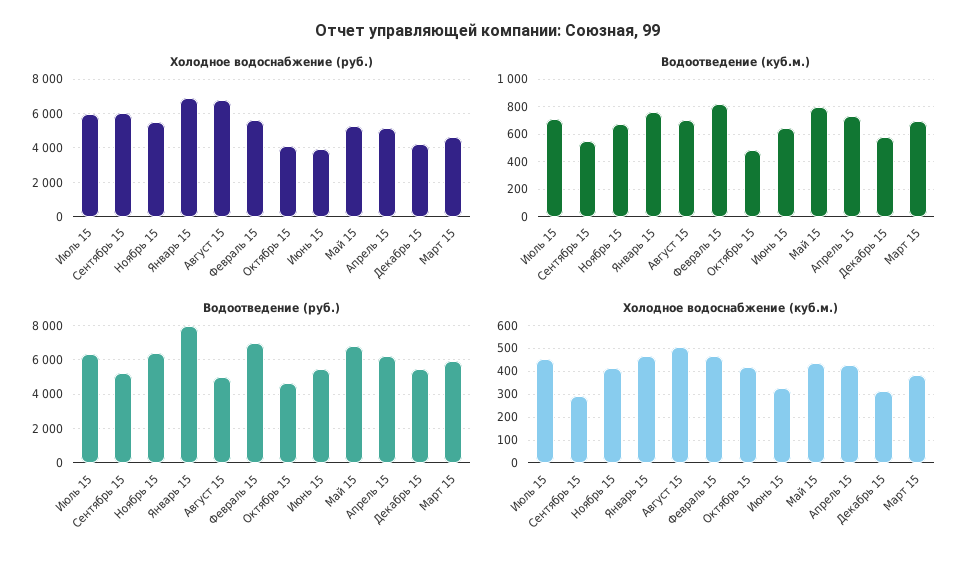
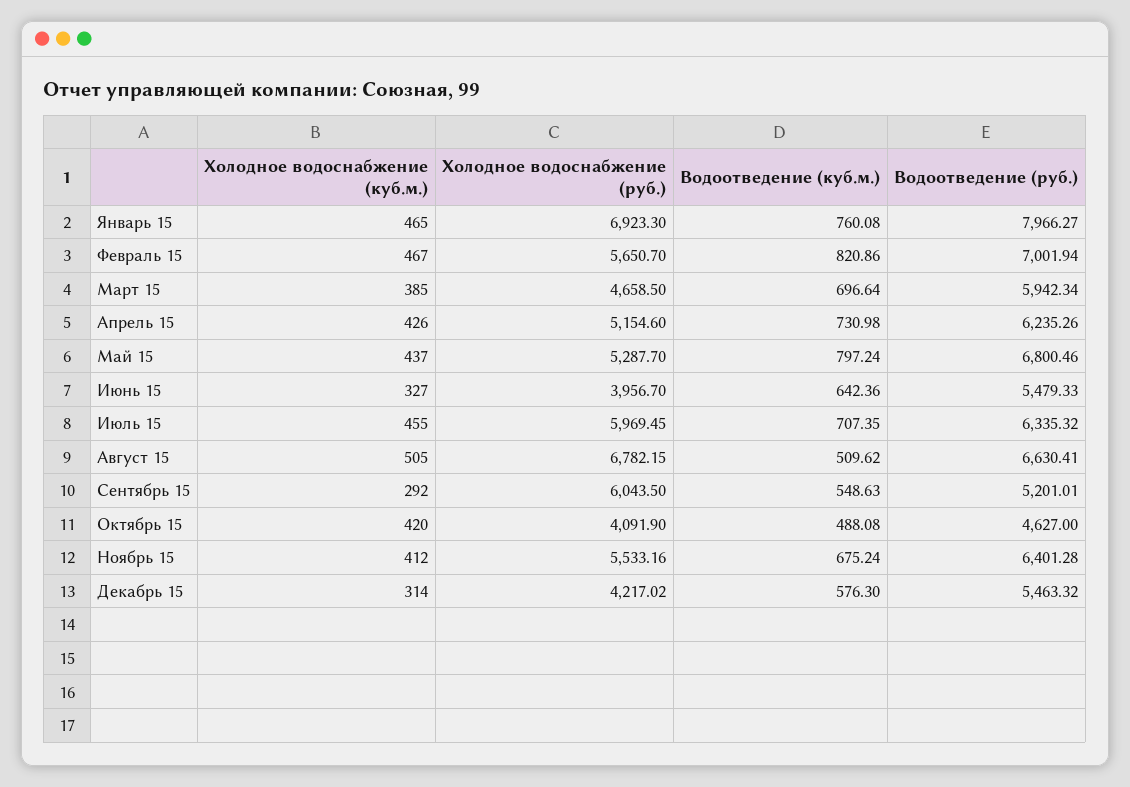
  {
    "Холодное водоснабжение (руб.)": {
      "Июль 15": 5969.45,
      "Сентябрь 15": 6043.5,
      "Ноябрь 15": 5533.16,
      "Январь 15": 6923.3,
      "Август 15": 6782.15,
      "Февраль 15": 5650.7,
      "Октябрь 15": 4091.9,
      "Июнь 15": 3956.7,
      "Май 15": 5287.7,
      "Апрель 15": 5154.6,
      "Декабрь 15": 4217.02,
      "Март 15": 4658.5
    },
    "Водоотведение (куб.м.)": {
      "Июль 15": 707.35,
      "Сентябрь 15": 548.63,
      "Ноябрь 15": 675.24,
      "Январь 15": 760.08,
-     "Август 15": 700,
+     "Август 15": 509.62,
      "Февраль 15": 820.86,
      "Октябрь 15": 488.08,
      "Июнь 15": 642.36,
      "Май 15": 797.24,
      "Апрель 15": 730.98,
      "Декабрь 15": 576.3,
      "Март 15": 696.64
    },
    "Водоотведение (руб.)": {
      "Июль 15": 6335.32,
      "Сентябрь 15": 5201.01,
      "Ноябрь 15": 6401.28,
      "Январь 15": 7966.27,
-     "Август 15": 5000,
+     "Август 15": 6630.41,
      "Февраль 15": 7001.94,
      "Октябрь 15": 4627,
      "Июнь 15": 5479.33,
      "Май 15": 6800.46,
      "Апрель 15": 6235.26,
      "Декабрь 15": 5463.32,
      "Март 15": 5942.34
    },
    "Холодное водоснабжение (куб.м.)": {
      "Июль 15": 455,
      "Сентябрь 15": 292,
      "Ноябрь 15": 412,
      "Январь 15": 465,
      "Август 15": 505,
      "Февраль 15": 467,
      "Октябрь 15": 420,
      "Июнь 15": 327,
      "Май 15": 437,
      "Апрель 15": 426,
      "Декабрь 15": 314,
      "Март 15": 385
    }
  }

